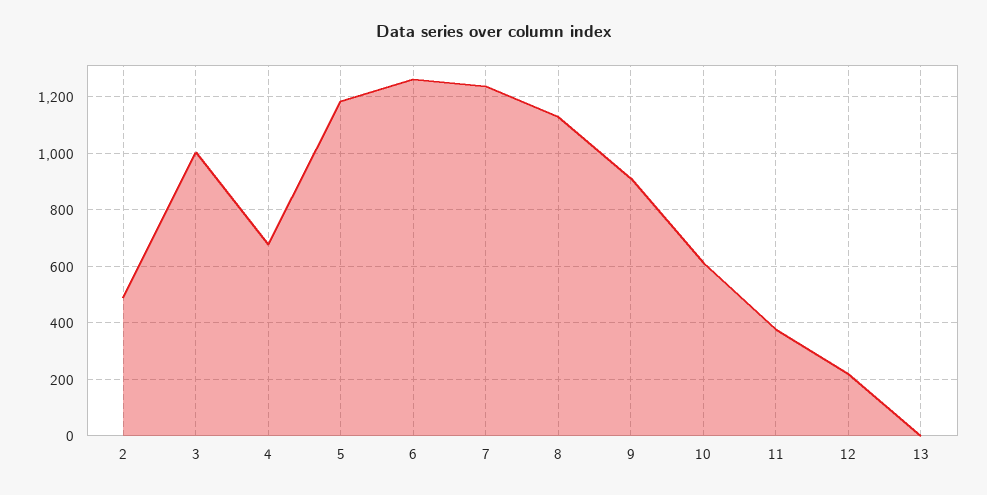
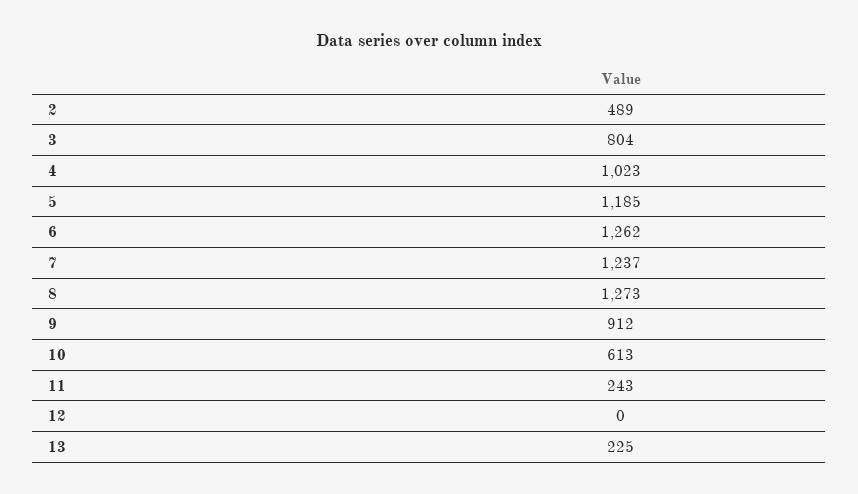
  {
    "2": 489,
-   "3": 1000,
+   "3": 804,
-   "4": 675,
+   "4": 1023,
    "5": 1185,
    "6": 1262,
    "7": 1237,
-   "8": 1125,
+   "8": 1273,
    "9": 912,
    "10": 613,
-   "11": 375,
+   "11": 243,
-   "12": 225,
+   "12": 0,
-   "13": 0
+   "13": 225
  }

